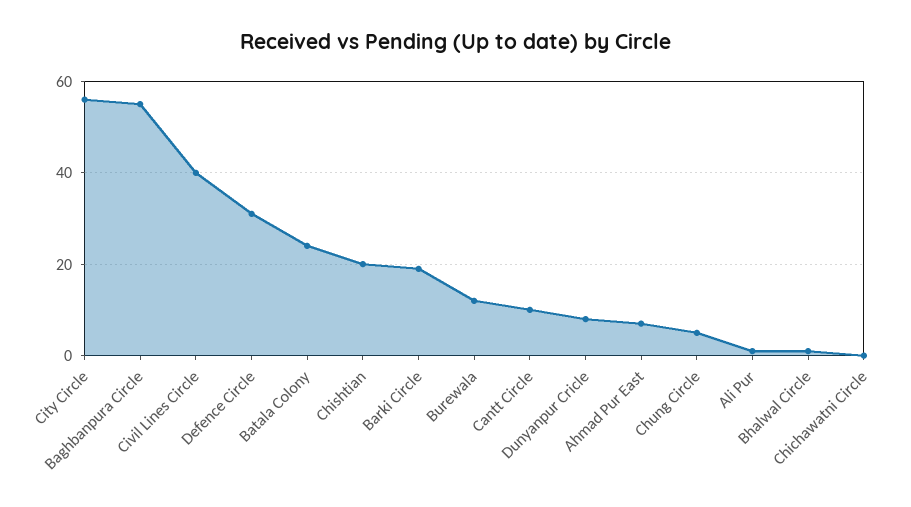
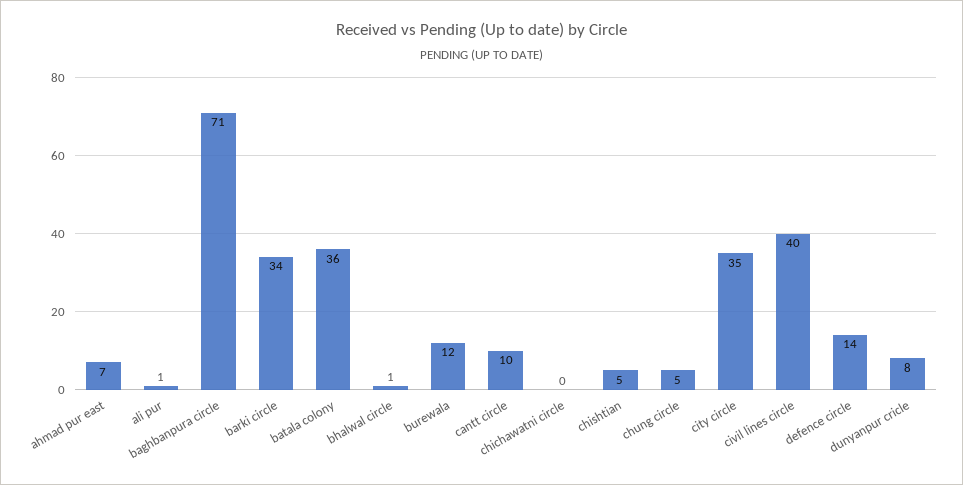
  {
-   "City Circle": 55,
+   "City Circle": 35,
-   "Baghbanpura Circle": 55,
+   "Baghbanpura Circle": 71,
    "Civil Lines Circle": 40,
-   "Defence Circle": 30,
+   "Defence Circle": 14,
-   "Batala Colony": 25,
+   "Batala Colony": 36,
-   "Chishtian": 20,
+   "Chishtian": 5,
-   "Barki Circle": 20,
+   "Barki Circle": 34,
    "Burewala": 12,
    "Cantt Circle": 10,
    "Dunyanpur Cricle": 8,
    "Ahmad Pur East": 7,
    "Chung Circle": 5,
    "Ali Pur": 1,
    "Bhalwal Circle": 1,
    "Chichawatni Circle": 0
  }

